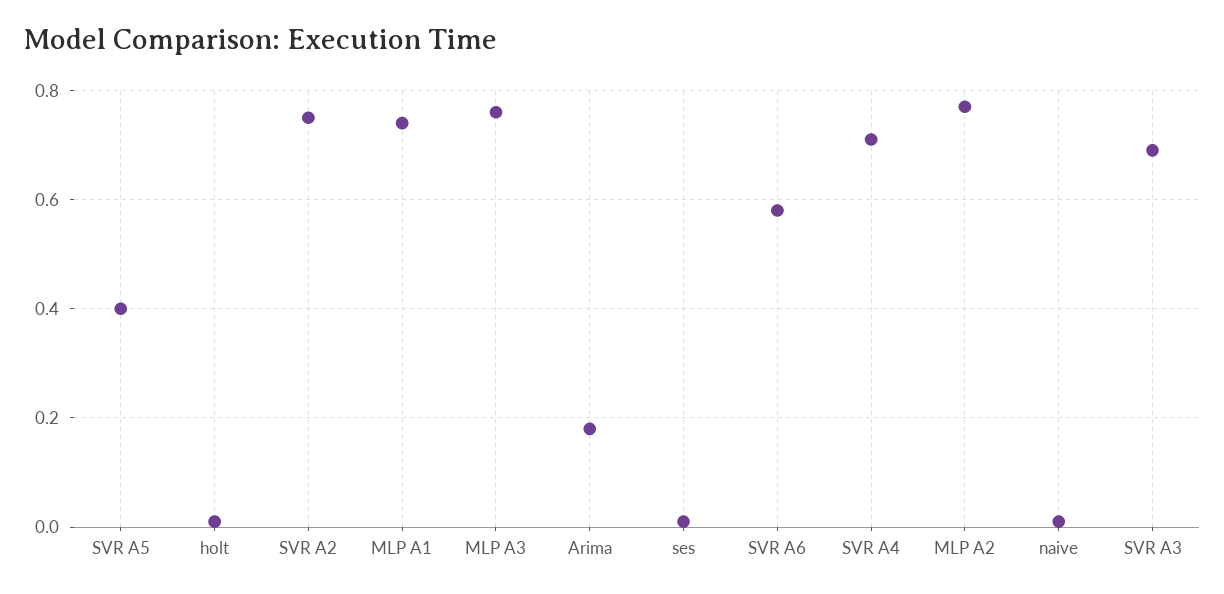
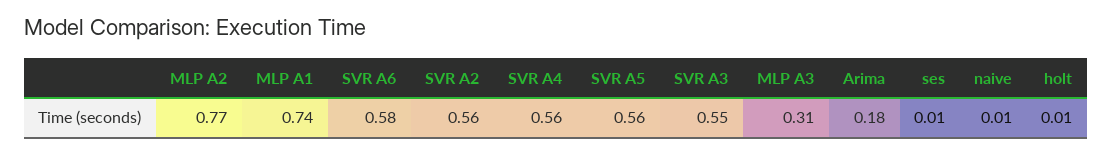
  {
-   "SVR A5": 0.4,
+   "SVR A5": 0.56,
    "holt": 0.01,
-   "SVR A2": 0.75,
+   "SVR A2": 0.56,
    "MLP A1": 0.74,
-   "MLP A3": 0.75,
+   "MLP A3": 0.31,
    "Arima": 0.18,
    "ses": 0.01,
    "SVR A6": 0.58,
-   "SVR A4": 0.7,
+   "SVR A4": 0.56,
    "MLP A2": 0.77,
    "naive": 0.01,
-   "SVR A3": 0.7
+   "SVR A3": 0.55
  }

